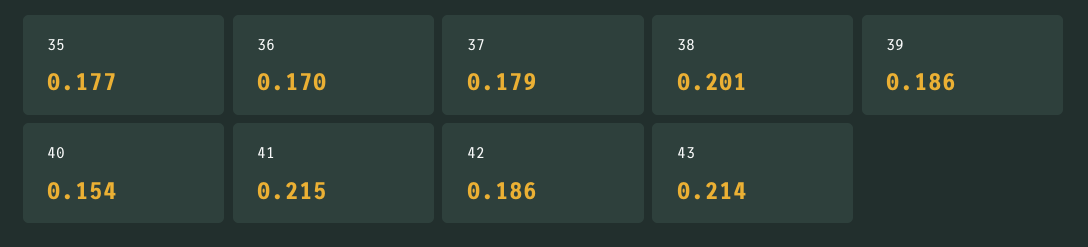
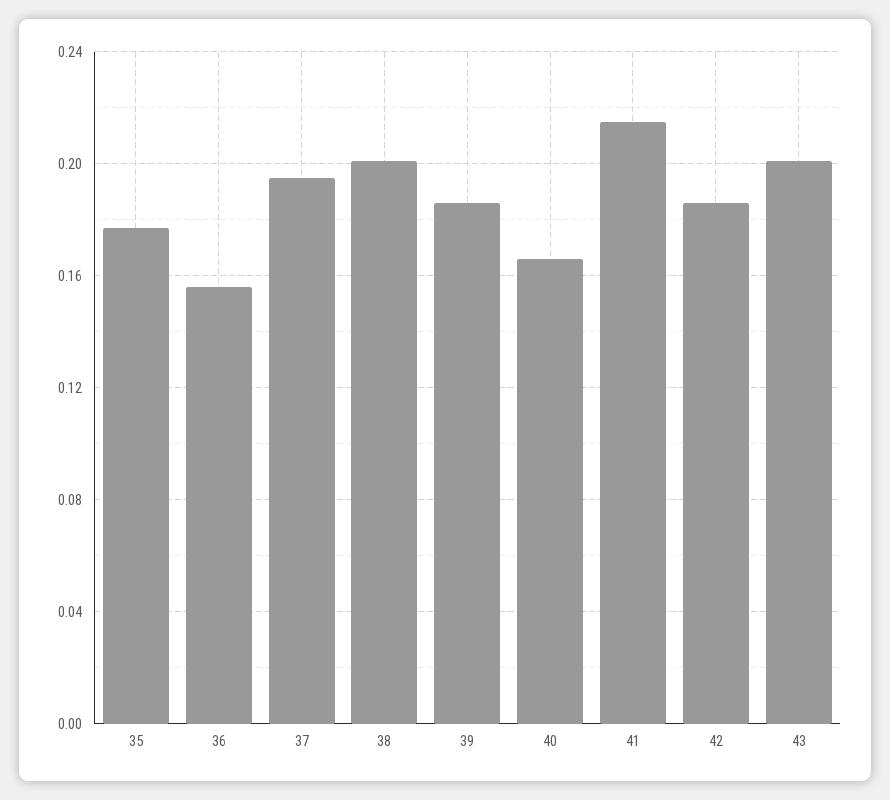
  {
    "35": 0.177,
-   "36": 0.17,
+   "36": 0.155,
-   "37": 0.179,
+   "37": 0.195,
    "38": 0.201,
    "39": 0.186,
-   "40": 0.154,
+   "40": 0.165,
    "41": 0.215,
    "42": 0.186,
-   "43": 0.214
+   "43": 0.2
  }

